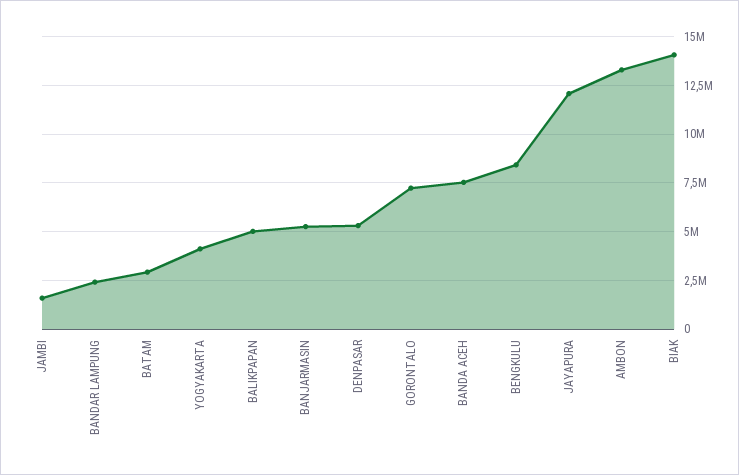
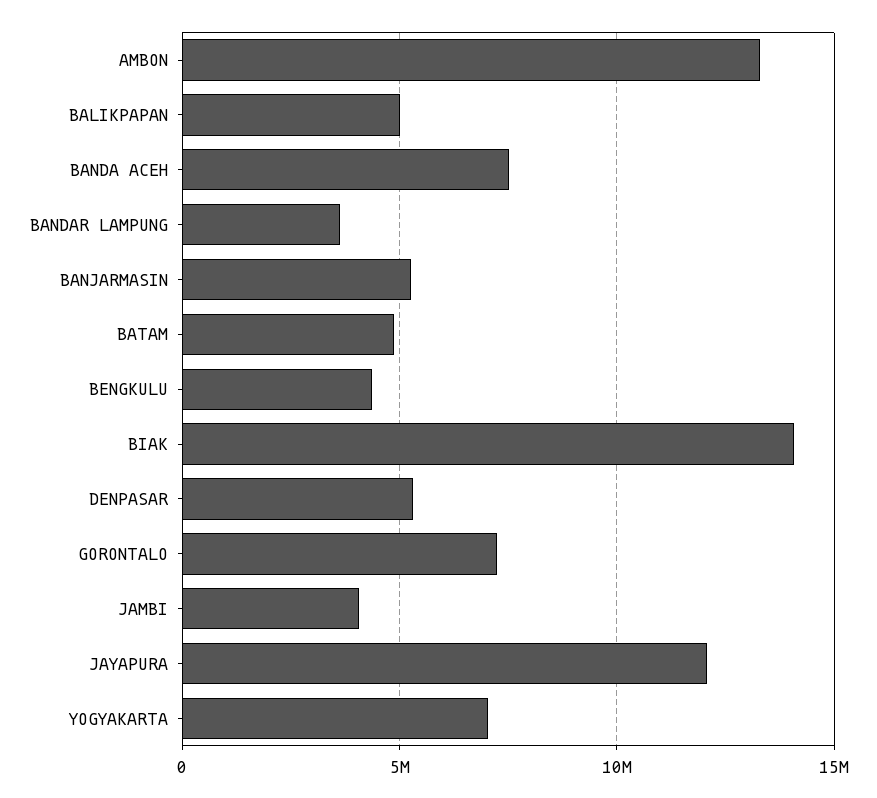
  {
-   "JAMBI": 1500000,
+   "JAMBI": 4000000,
-   "BANDAR LAMPUNG": 2500000,
+   "BANDAR LAMPUNG": 3500000,
-   "BATAM": 3000000,
+   "BATAM": 5000000,
-   "YOGYAKARTA": 4000000,
+   "YOGYAKARTA": 7000000,
    "BALIKPAPAN": 5000000,
    "BANJARMASIN": 5500000,
    "DENPASAR": 5500000,
    "GORONTALO": 7000000,
    "BANDA ACEH": 7500000,
-   "BENGKULU": 8500000,
+   "BENGKULU": 4500000,
    "JAYAPURA": 12000000,
    "AMBON": 13500000,
    "BIAK": 14000000
  }

